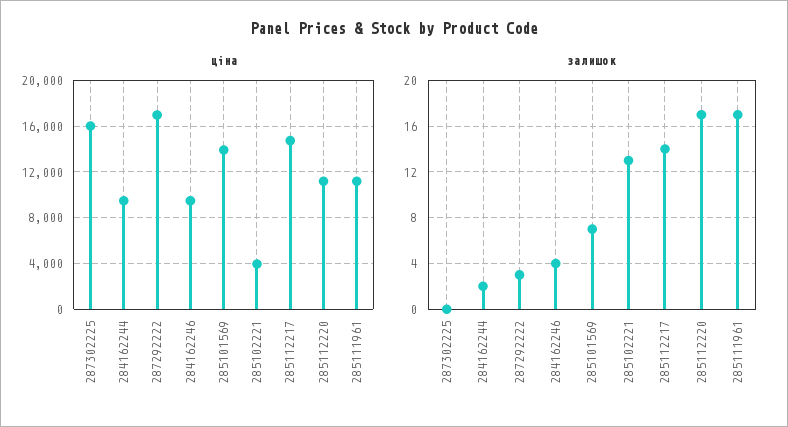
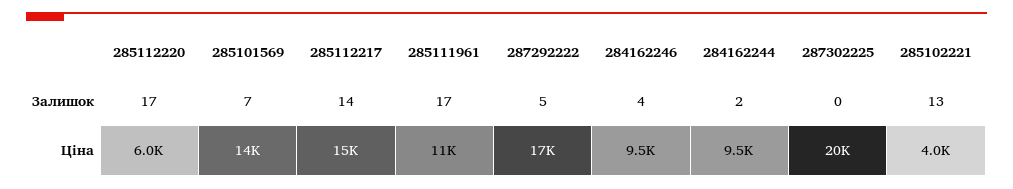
  {
    "ціна": {
-     "287302225": 16000,
+     "287302225": 20000,
      "284162244": 9500,
      "287292222": 17000,
      "284162246": 9500,
      "285101569": 14000,
      "285102221": 4000,
      "285112217": 15000,
-     "285112220": 11000,
+     "285112220": 6000,
      "285111961": 11000
    },
    "залишок": {
      "287302225": 0,
      "284162244": 2,
-     "287292222": 3,
+     "287292222": 5,
      "284162246": 4,
      "285101569": 7,
      "285102221": 13,
      "285112217": 14,
      "285112220": 17,
      "285111961": 17
    }
  }

